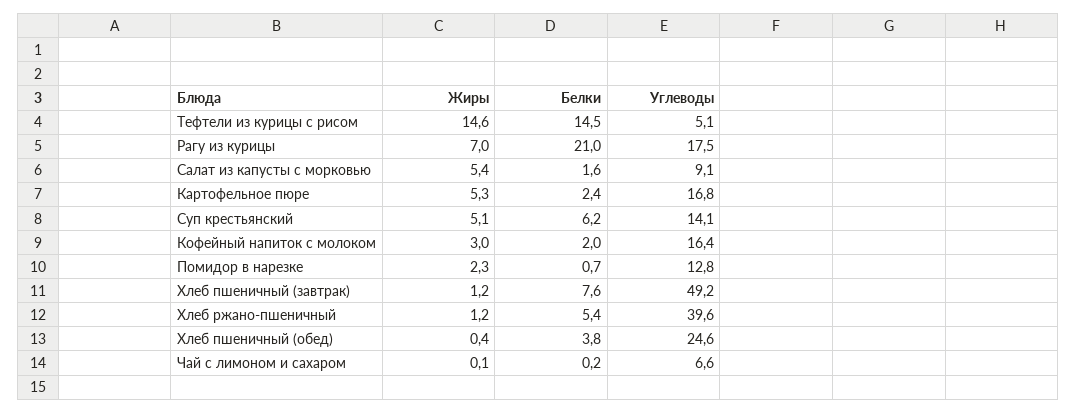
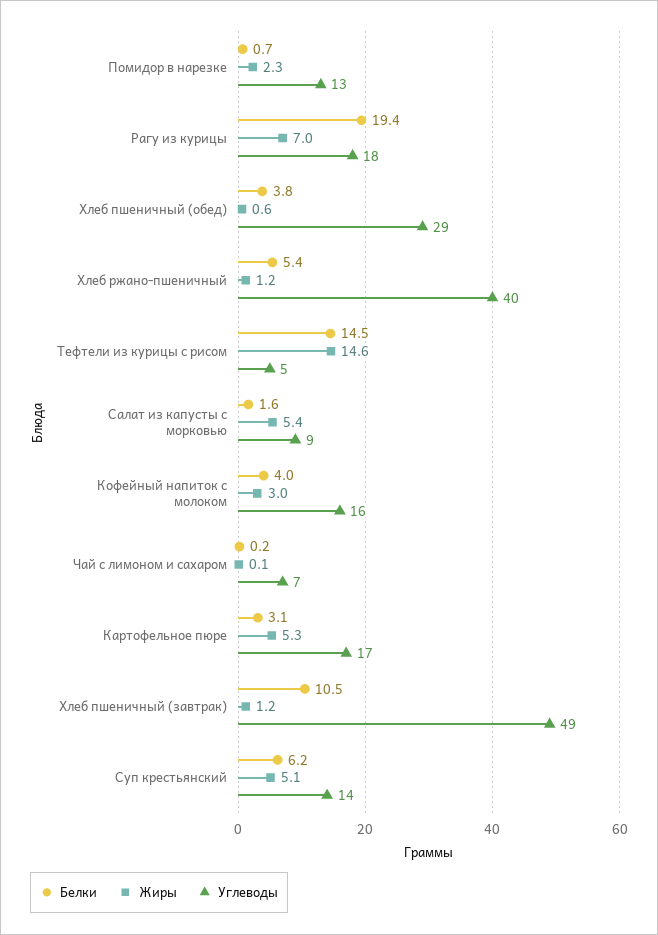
  {
    "Жиры": {
      "Тефтели из курицы с рисом": 14.6,
      "Рагу из курицы": 7,
      "Салат из капусты с морковью": 5.4,
      "Картофельное пюре": 5.3,
      "Суп крестьянский": 5.1,
      "Кофейный напиток с молоком": 3,
      "Помидор в нарезке": 2.3,
      "Хлеб пшеничный (завтрак)": 1.2,
      "Хлеб ржано-пшеничный": 1.2,
-     "Хлеб пшеничный (обед)": 0.4,
+     "Хлеб пшеничный (обед)": 0.6,
      "Чай с лимоном и сахаром": 0.1
    },
    "Белки": {
      "Тефтели из курицы с рисом": 14.5,
-     "Рагу из курицы": 21,
+     "Рагу из курицы": 19.4,
      "Салат из капусты с морковью": 1.6,
-     "Картофельное пюре": 2.4,
+     "Картофельное пюре": 3.1,
      "Суп крестьянский": 6.2,
-     "Кофейный напиток с молоком": 2,
+     "Кофейный напиток с молоком": 4,
      "Помидор в нарезке": 0.7,
-     "Хлеб пшеничный (завтрак)": 7.6,
+     "Хлеб пшеничный (завтрак)": 10.5,
      "Хлеб ржано-пшеничный": 5.4,
      "Хлеб пшеничный (обед)": 3.8,
      "Чай с лимоном и сахаром": 0.2
    },
    "Углеводы": {
      "Тефтели из курицы с рисом": 5.1,
      "Рагу из курицы": 17.5,
      "Салат из капусты с морковью": 9.1,
      "Картофельное пюре": 16.8,
      "Суп крестьянский": 14.1,
      "Кофейный напиток с молоком": 16.4,
      "Помидор в нарезке": 12.8,
      "Хлеб пшеничный (завтрак)": 49.2,
      "Хлеб ржано-пшеничный": 39.6,
-     "Хлеб пшеничный (обед)": 24.6,
+     "Хлеб пшеничный (обед)": 29,
      "Чай с лимоном и сахаром": 6.6
    }
  }

